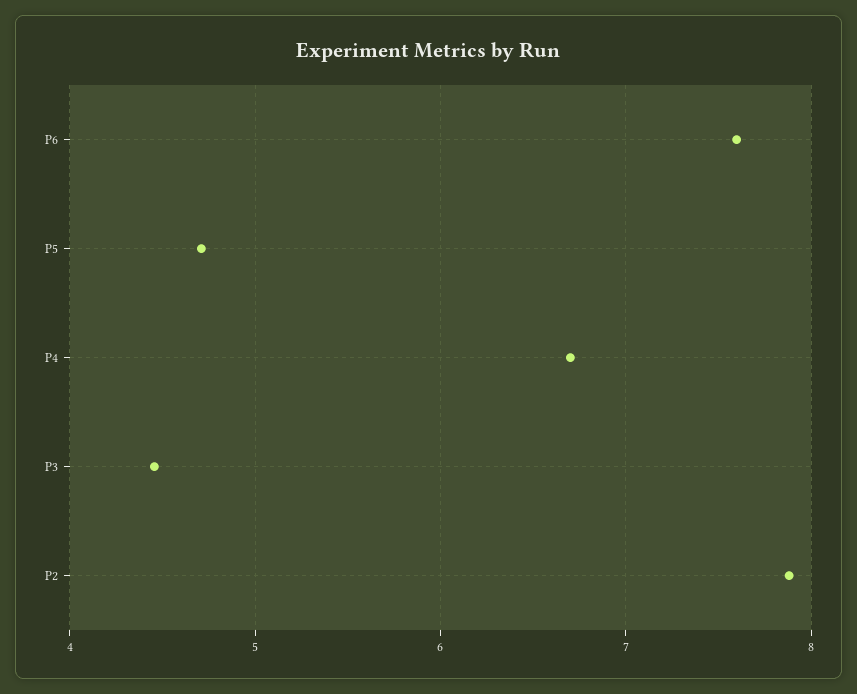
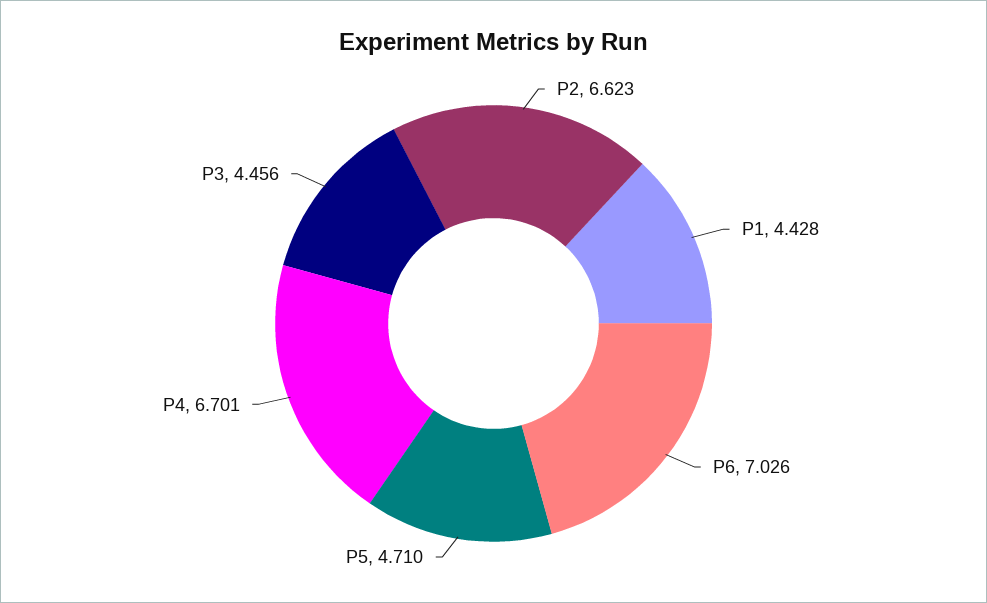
  {
-   "P6": 7.6,
+   "P6": 7.026,
    "P5": 4.71,
    "P4": 6.701,
    "P3": 4.456,
-   "P2": 7.9
+   "P2": 6.623,
+   "P1": 4.428
  }

